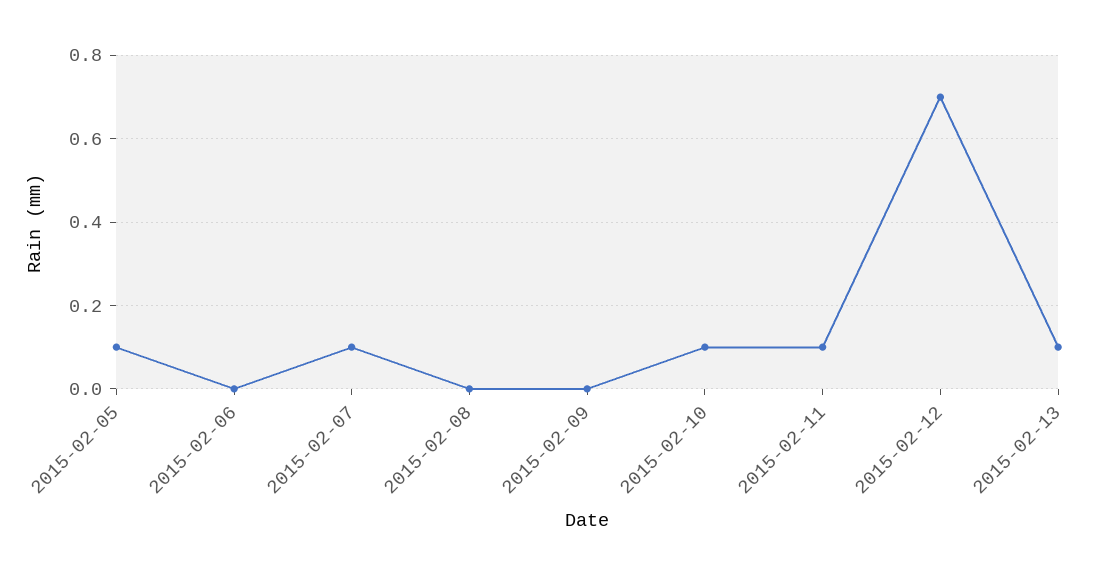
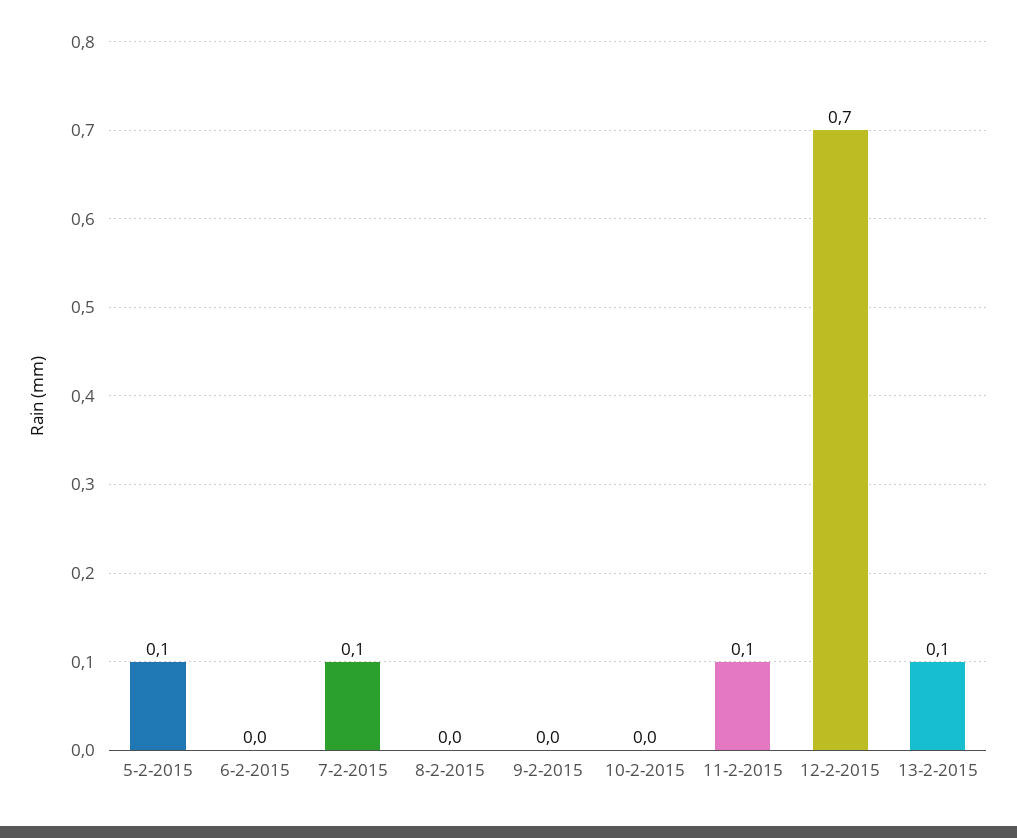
  {
    "2015-02-05": 0.1,
    "2015-02-06": 0,
    "2015-02-07": 0.1,
    "2015-02-08": 0,
    "2015-02-09": 0,
-   "2015-02-10": 0.1,
+   "2015-02-10": 0,
    "2015-02-11": 0.1,
    "2015-02-12": 0.7,
    "2015-02-13": 0.1
  }

